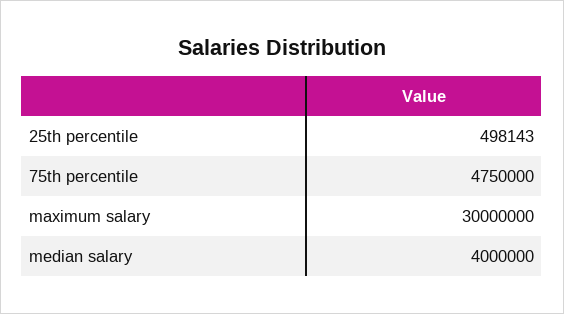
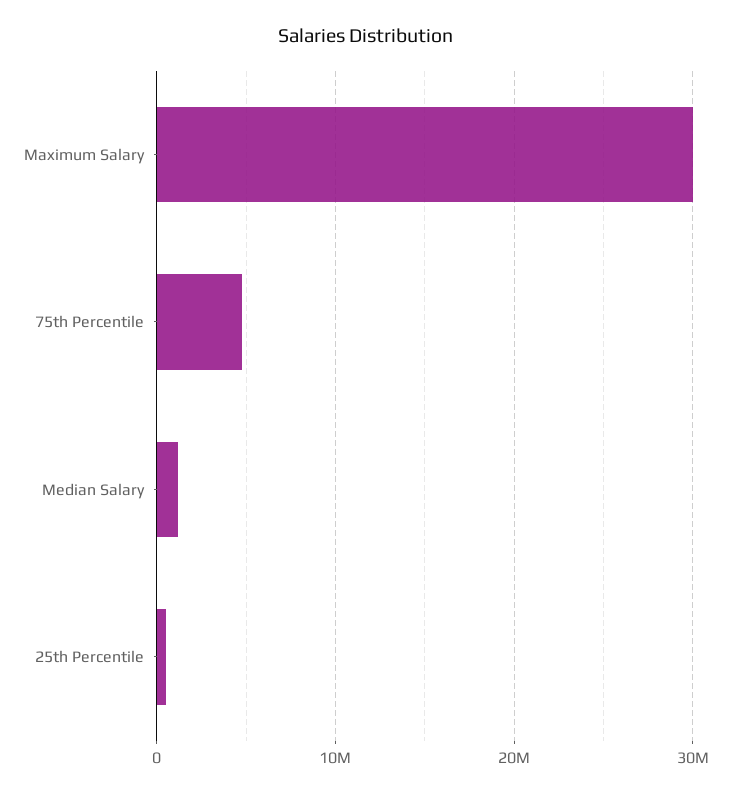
  {
    "25th percentile": 498143,
    "75th percentile": 4750000,
    "maximum salary": 30000000,
-   "median salary": 4000000
+   "median salary": 1000000
  }

